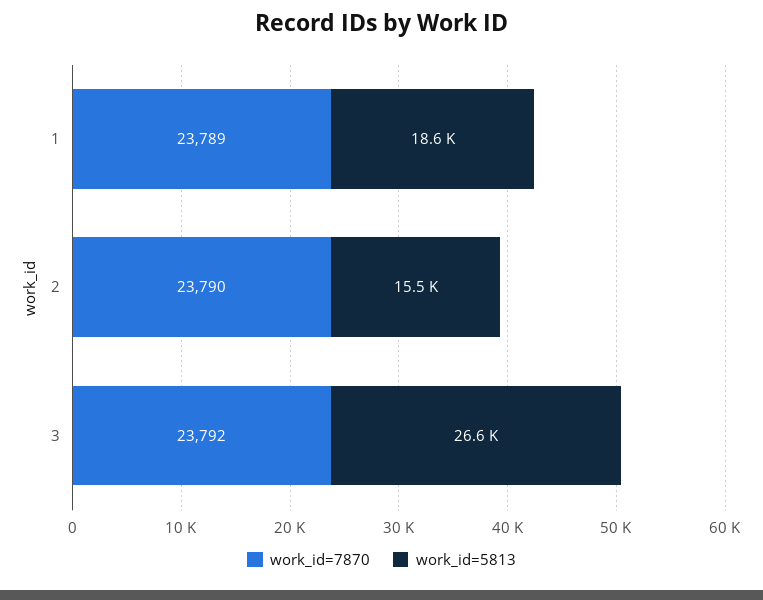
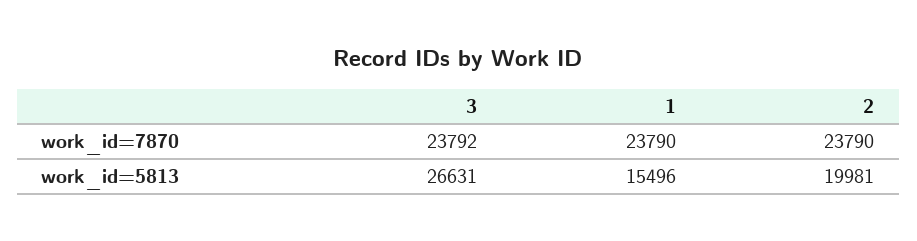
  {
    "work_id=7870": {
-     "1": 23789,
+     "1": 23790,
      "2": 23790,
      "3": 23792
    },
    "work_id=5813": {
-     "1": 18600,
+     "1": 15496,
-     "2": 15500,
+     "2": 19981,
      "3": 26631
    }
  }

